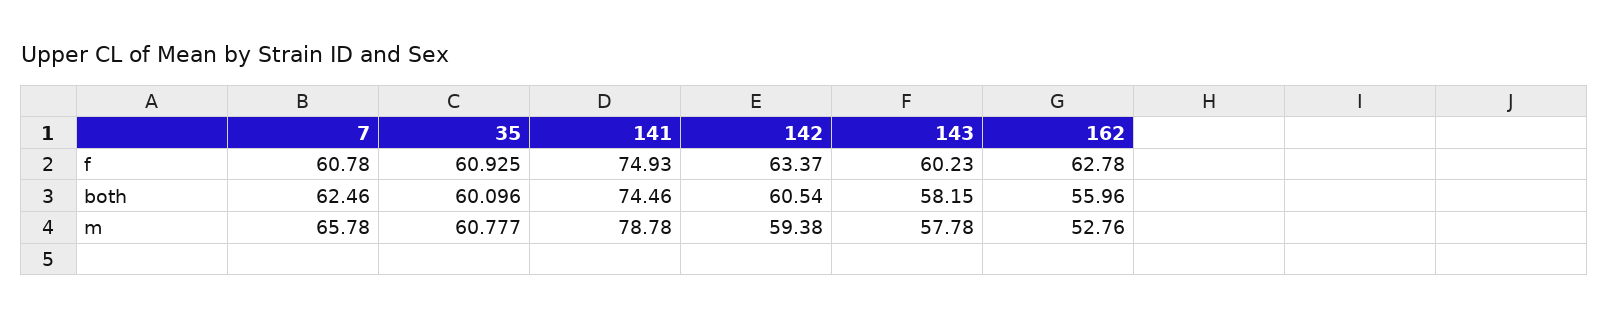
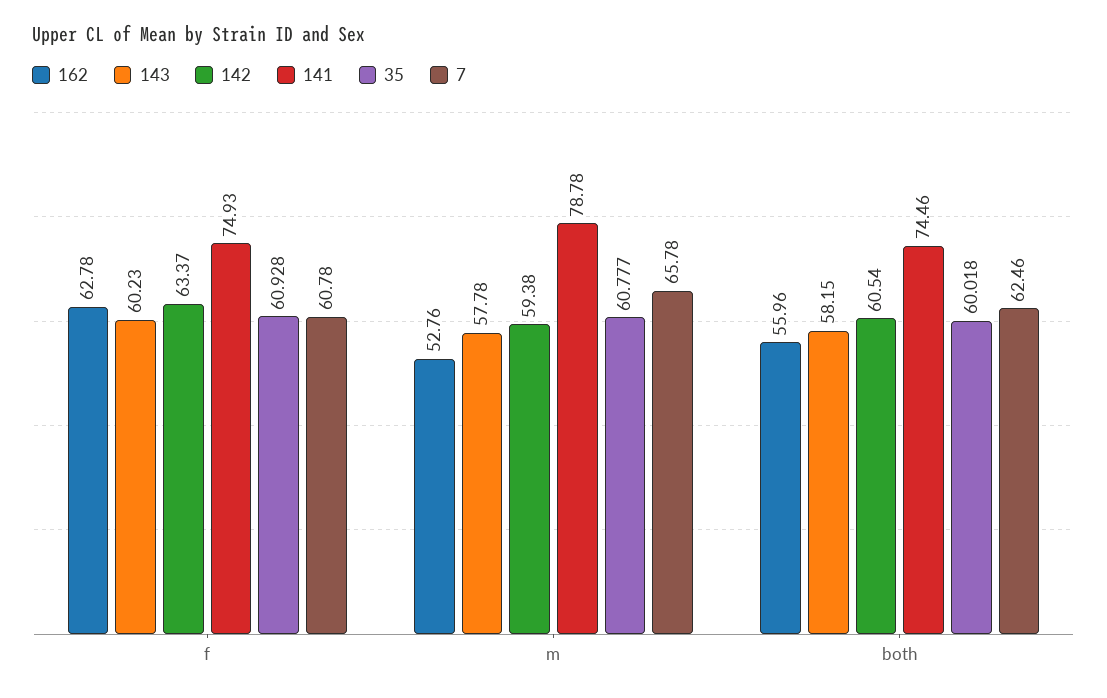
  {
    "7": {
      "f": 60.78,
      "both": 62.46,
      "m": 65.78
    },
    "35": {
-     "f": 60.925,
+     "f": 60.928,
-     "both": 60.096,
+     "both": 60.018,
      "m": 60.777
    },
    "141": {
      "f": 74.93,
      "both": 74.46,
      "m": 78.78
    },
    "142": {
      "f": 63.37,
      "both": 60.54,
      "m": 59.38
    },
    "143": {
      "f": 60.23,
      "both": 58.15,
      "m": 57.78
    },
    "162": {
      "f": 62.78,
      "both": 55.96,
      "m": 52.76
    }
  }

